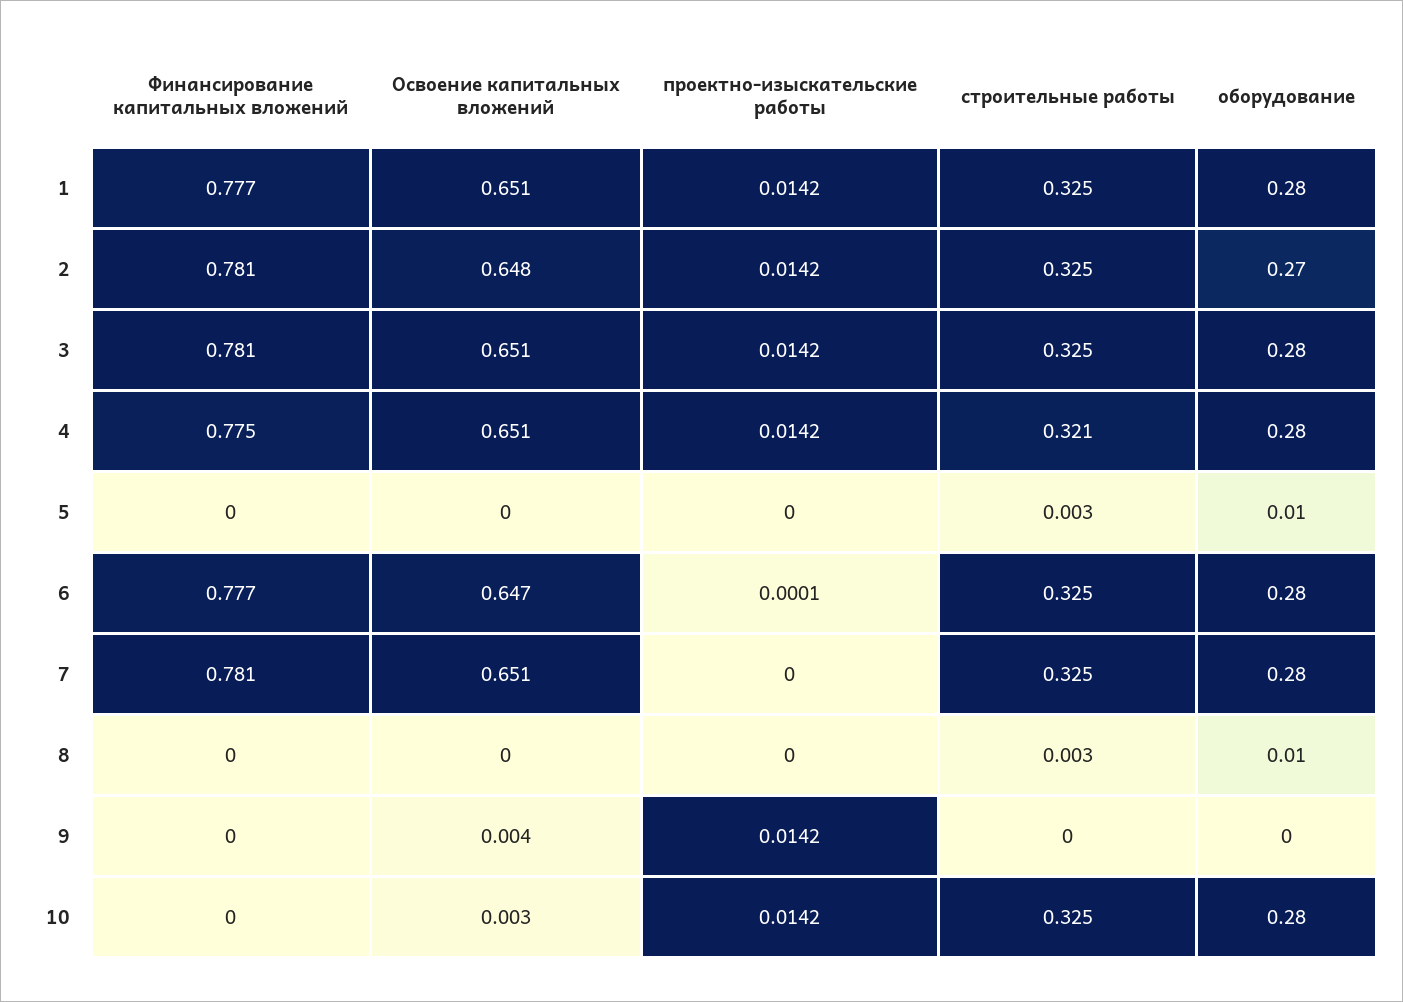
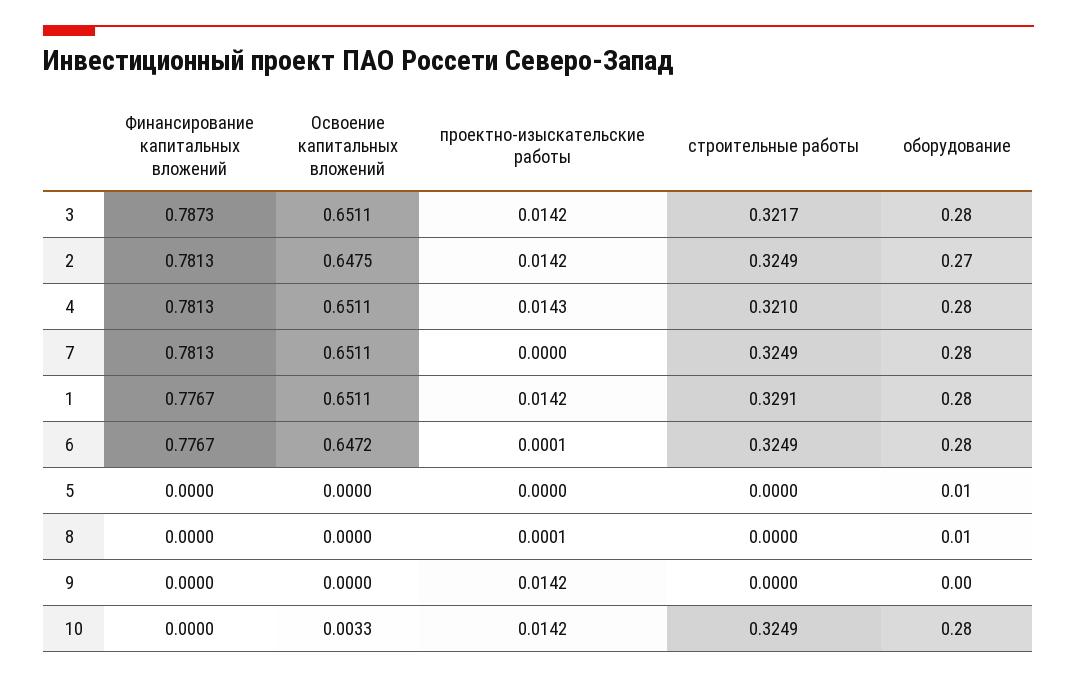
  {
    "Финансирование капитальных вложений": {
      "1": 0.7767,
      "2": 0.7813,
-     "3": 0.781,
+     "3": 0.7873,
-     "4": 0.775,
+     "4": 0.7813,
      "5": 0,
      "6": 0.7767,
      "7": 0.7813,
      "8": 0,
      "9": 0,
      "10": 0
    },
    "Освоение капитальных вложений": {
      "1": 0.6511,
      "2": 0.6475,
      "3": 0.6511,
      "4": 0.6511,
      "5": 0,
      "6": 0.6472,
      "7": 0.6511,
      "8": 0,
-     "9": 0.004,
+     "9": 0,
      "10": 0.0033
    },
    "проектно-изыскательские работы": {
      "1": 0.0142,
      "2": 0.0142,
      "3": 0.0142,
-     "4": 0.0142,
+     "4": 0.0143,
      "5": 0,
      "6": 0.0001,
      "7": 0,
-     "8": 0,
+     "8": 0.0001,
      "9": 0.0142,
      "10": 0.0142
    },
    "строительные работы": {
-     "1": 0.325,
+     "1": 0.3291,
      "2": 0.3249,
-     "3": 0.325,
+     "3": 0.3217,
      "4": 0.321,
-     "5": 0.003,
+     "5": 0,
      "6": 0.3249,
      "7": 0.3249,
-     "8": 0.003,
+     "8": 0,
      "9": 0,
      "10": 0.3249
    },
    "оборудование": {
      "1": 0.28,
      "2": 0.27,
      "3": 0.28,
      "4": 0.28,
      "5": 0.01,
      "6": 0.28,
      "7": 0.28,
      "8": 0.01,
      "9": 0,
      "10": 0.28
    }
  }

